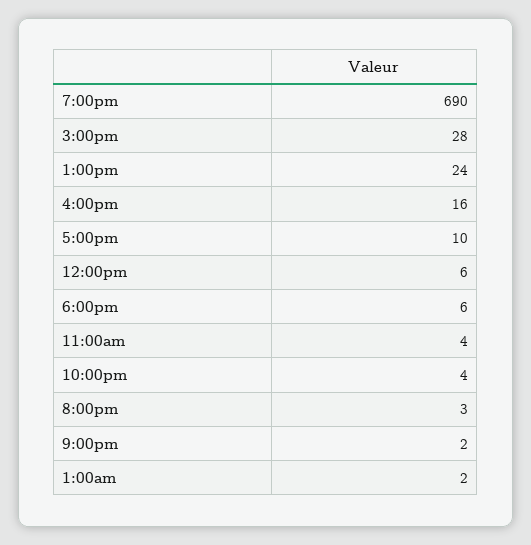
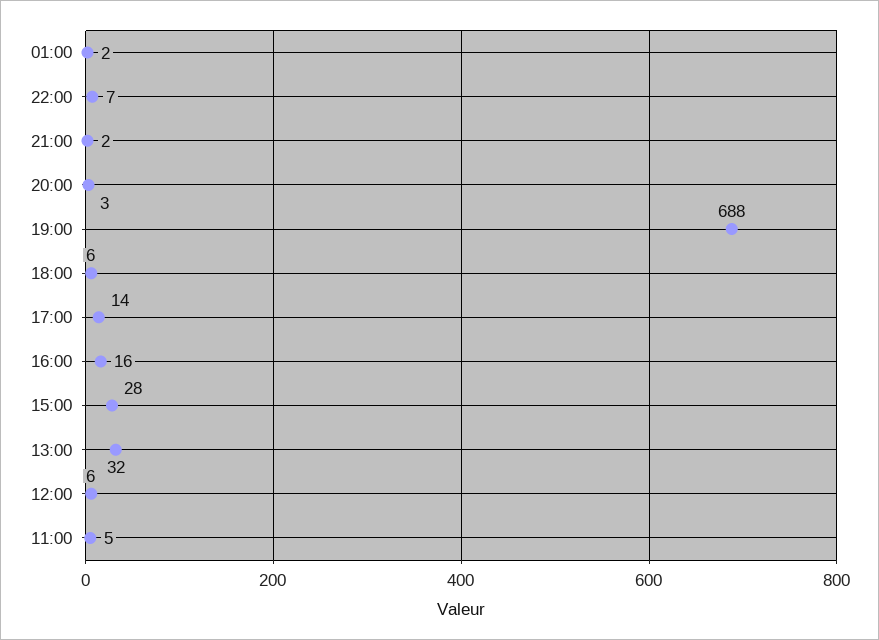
  {
-   "7:00pm": 690,
+   "7:00pm": 688,
    "3:00pm": 28,
-   "1:00pm": 24,
+   "1:00pm": 32,
    "4:00pm": 16,
-   "5:00pm": 10,
+   "5:00pm": 14,
    "12:00pm": 6,
    "6:00pm": 6,
-   "11:00am": 4,
+   "11:00am": 5,
-   "10:00pm": 4,
+   "10:00pm": 7,
    "8:00pm": 3,
    "9:00pm": 2,
    "1:00am": 2
  }

